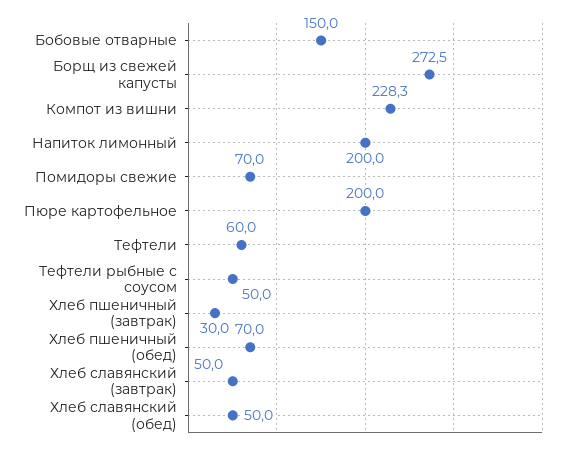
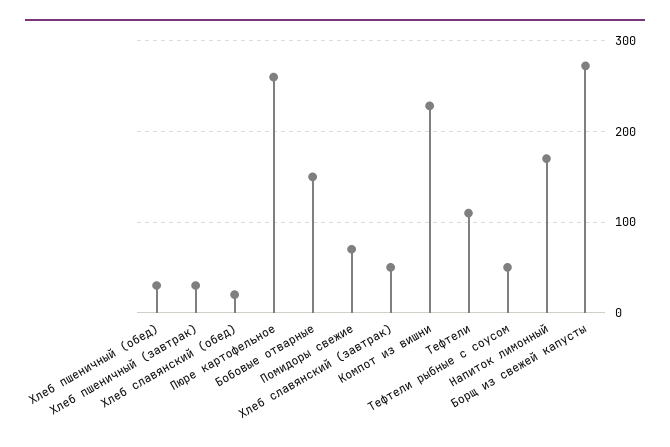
  {
    "Бобовые отварные": 150,
    "Борщ из свежей капусты": 272.5,
    "Компот из вишни": 228.3,
-   "Напиток лимонный": 200,
+   "Напиток лимонный": 170,
    "Помидоры свежие": 70,
-   "Пюре картофельное": 200,
+   "Пюре картофельное": 260,
-   "Тефтели": 60,
+   "Тефтели": 110,
    "Тефтели рыбные с соусом": 50,
    "Хлеб пшеничный (завтрак)": 30,
-   "Хлеб пшеничный (обед)": 70,
+   "Хлеб пшеничный (обед)": 30,
    "Хлеб славянский (завтрак)": 50,
-   "Хлеб славянский (обед)": 50
+   "Хлеб славянский (обед)": 20
  }

